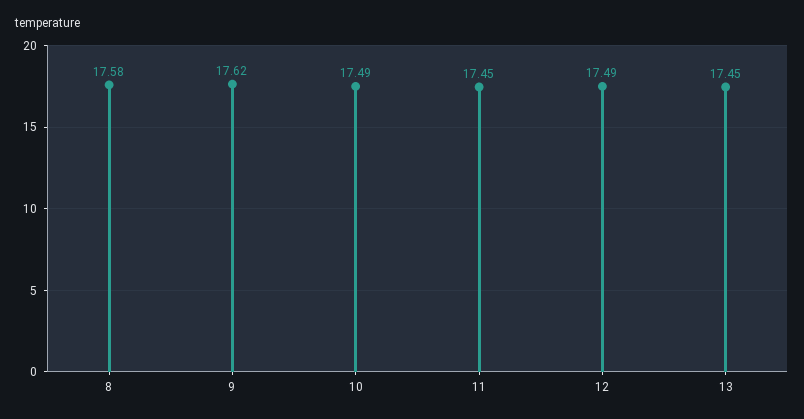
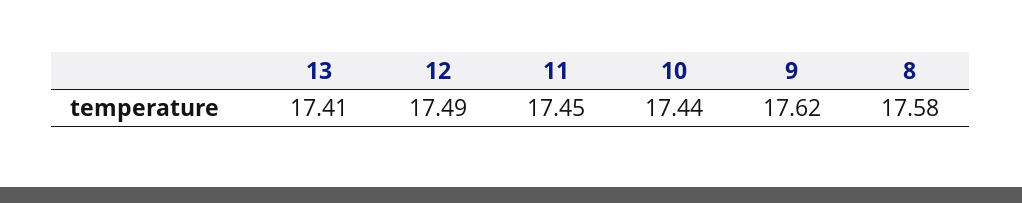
  {
    "8": 17.58,
    "9": 17.62,
-   "10": 17.49,
+   "10": 17.44,
    "11": 17.45,
    "12": 17.49,
-   "13": 17.45
+   "13": 17.41
  }

